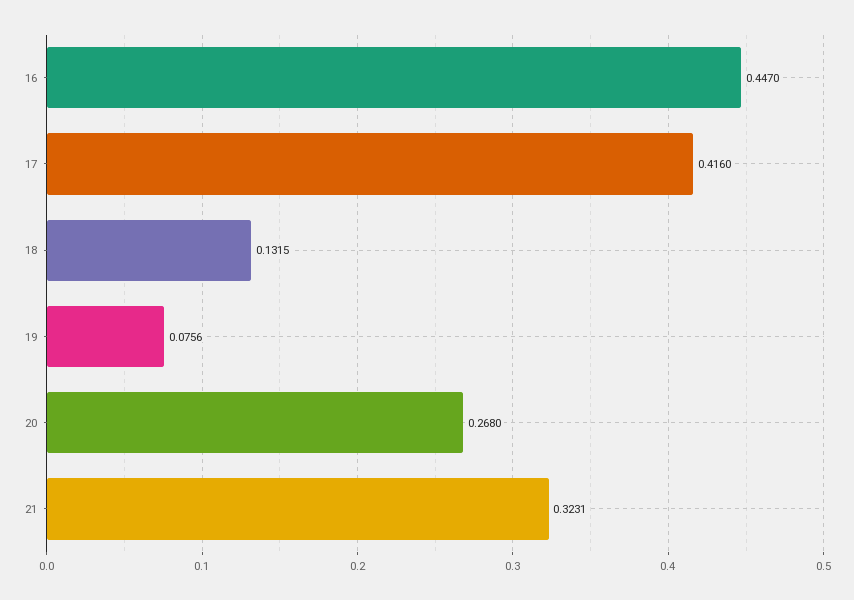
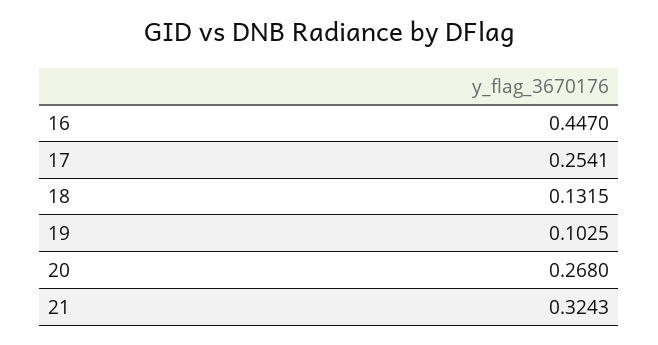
  {
    "16": 0.447,
-   "17": 0.416,
+   "17": 0.2541,
    "18": 0.1315,
-   "19": 0.0756,
+   "19": 0.1025,
    "20": 0.268,
-   "21": 0.3231
+   "21": 0.3243
  }

